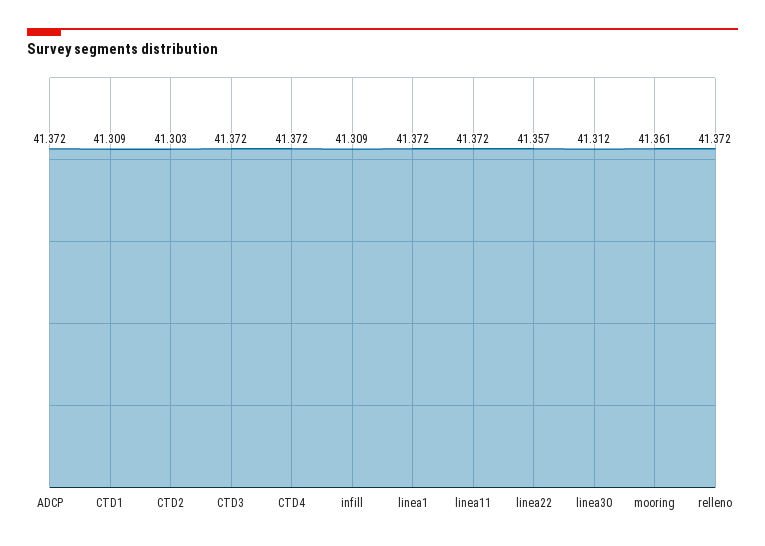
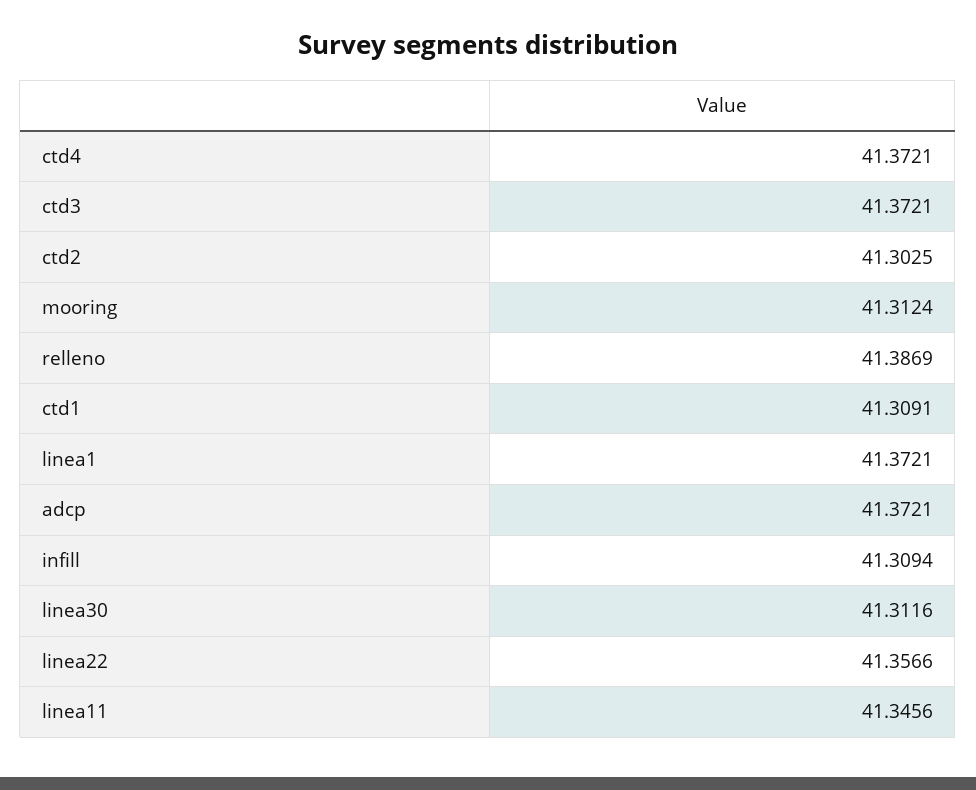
  {
    "ADCP": 41.3721,
    "CTD1": 41.3091,
    "CTD2": 41.3025,
    "CTD3": 41.3721,
    "CTD4": 41.3721,
    "infill": 41.3094,
    "linea1": 41.3721,
-   "linea11": 41.372,
+   "linea11": 41.3456,
    "linea22": 41.3566,
    "linea30": 41.3116,
-   "mooring": 41.361,
+   "mooring": 41.3124,
-   "relleno": 41.372
+   "relleno": 41.3869
  }

